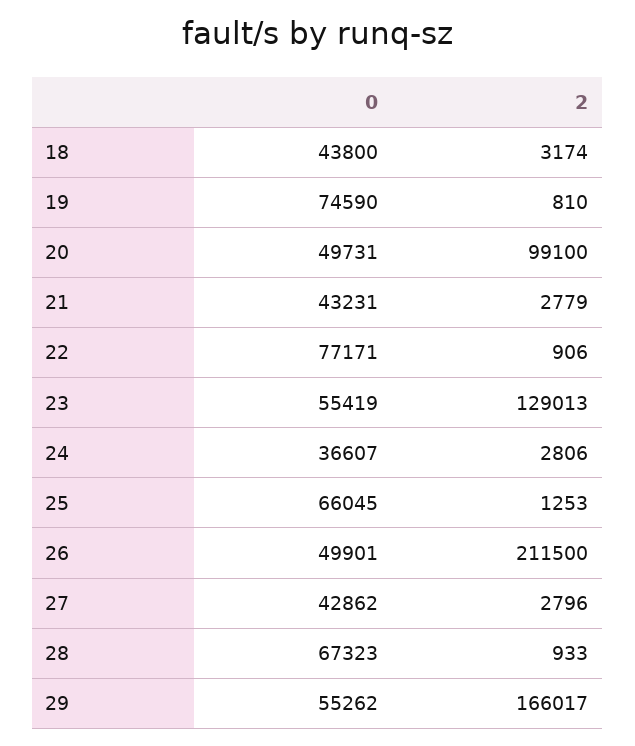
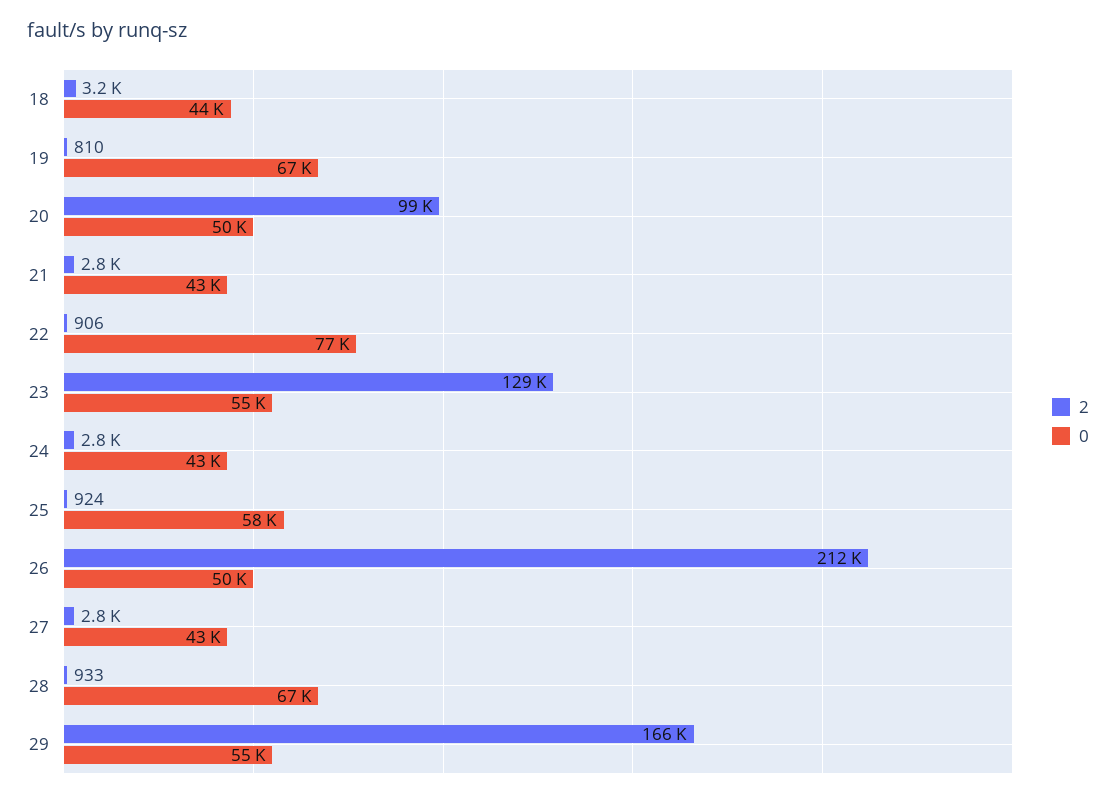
  {
    "0": {
      "18": 43800,
-     "19": 74590,
+     "19": 67000,
      "20": 49731,
      "21": 43231,
      "22": 77171,
      "23": 55419,
-     "24": 36607,
+     "24": 43000,
-     "25": 66045,
+     "25": 58000,
      "26": 49901,
      "27": 42862,
      "28": 67323,
      "29": 55262
    },
    "2": {
      "18": 3174,
      "19": 810,
      "20": 99100,
      "21": 2779,
      "22": 906,
      "23": 129013,
      "24": 2806,
-     "25": 1253,
+     "25": 924,
      "26": 211500,
      "27": 2796,
      "28": 933,
      "29": 166017
    }
  }

